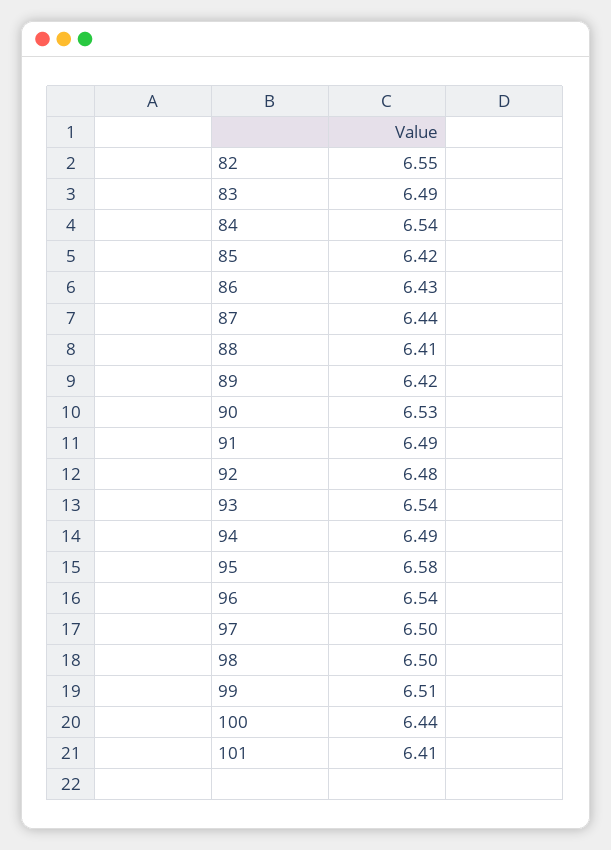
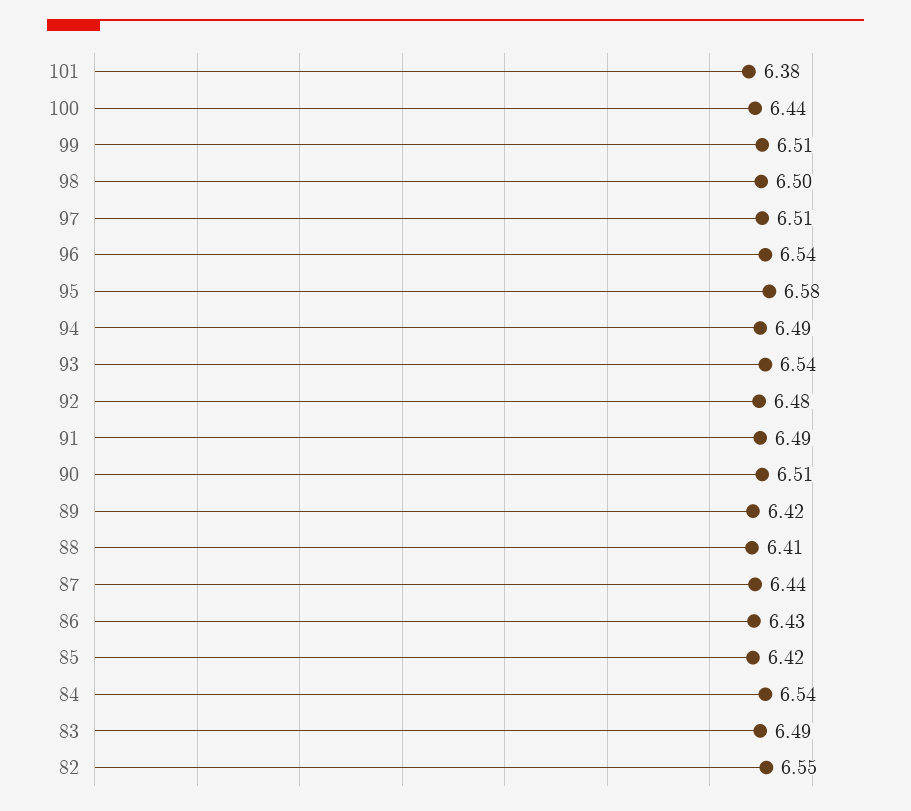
  {
    "82": 6.55,
    "83": 6.49,
    "84": 6.54,
    "85": 6.42,
    "86": 6.43,
    "87": 6.44,
    "88": 6.41,
    "89": 6.42,
-   "90": 6.53,
+   "90": 6.51,
    "91": 6.49,
    "92": 6.48,
    "93": 6.54,
    "94": 6.49,
    "95": 6.58,
    "96": 6.54,
-   "97": 6.5,
+   "97": 6.51,
    "98": 6.5,
    "99": 6.51,
    "100": 6.44,
-   "101": 6.41
+   "101": 6.38
  }

